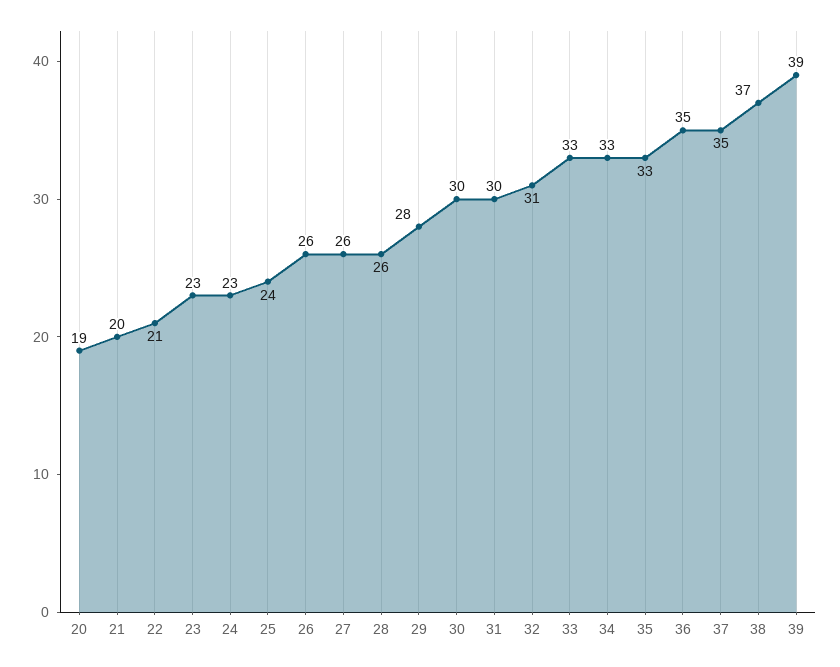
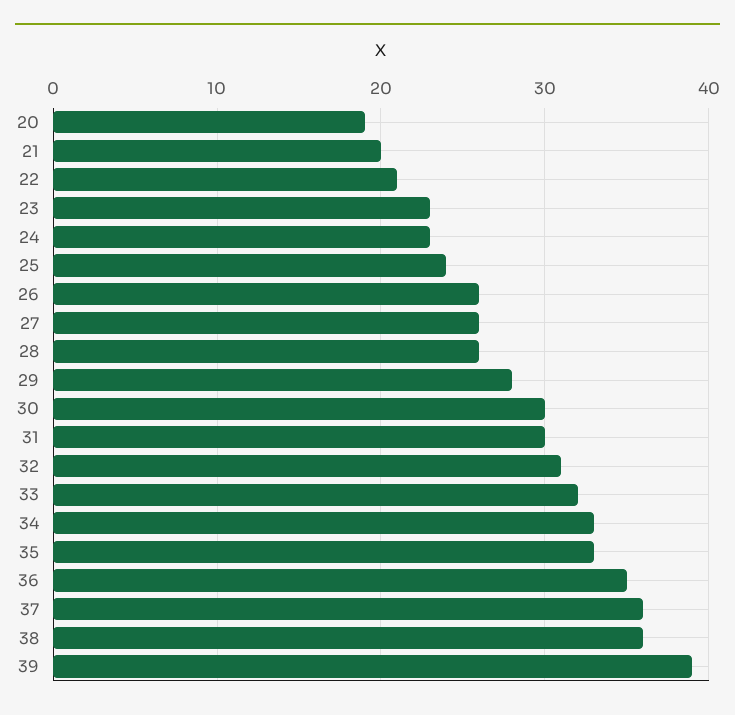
  {
    "20": 19,
    "21": 20,
    "22": 21,
    "23": 23,
    "24": 23,
    "25": 24,
    "26": 26,
    "27": 26,
    "28": 26,
    "29": 28,
    "30": 30,
    "31": 30,
    "32": 31,
-   "33": 33,
+   "33": 32,
    "34": 33,
    "35": 33,
    "36": 35,
-   "37": 35,
+   "37": 36,
-   "38": 37,
+   "38": 36,
    "39": 39
  }

